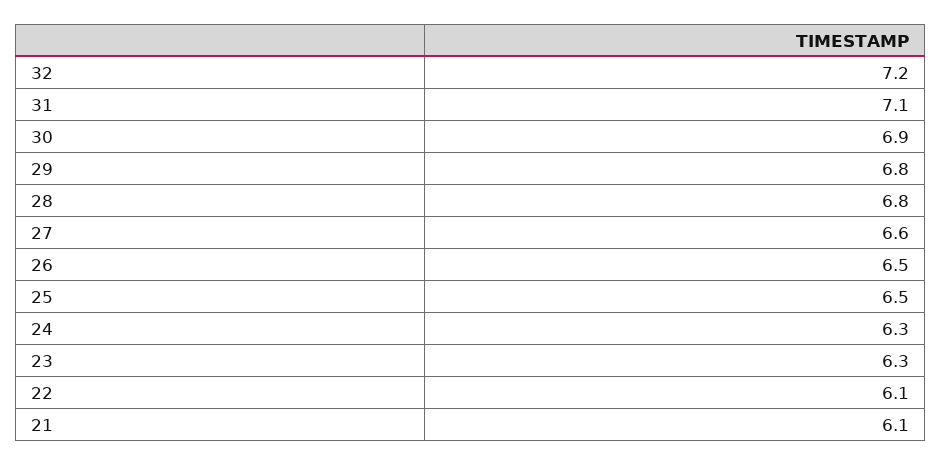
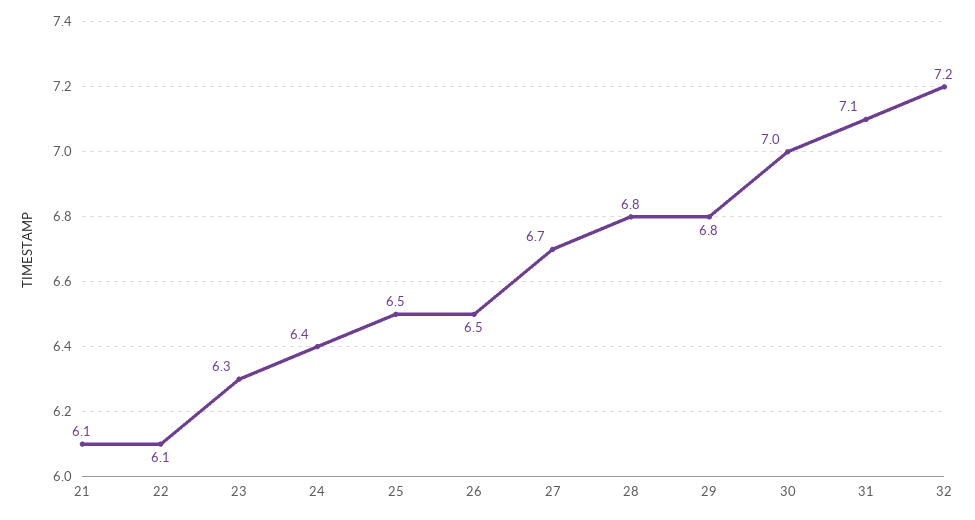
  {
    "32": 7.2,
    "31": 7.1,
-   "30": 6.9,
+   "30": 7,
    "29": 6.8,
    "28": 6.8,
-   "27": 6.6,
+   "27": 6.7,
    "26": 6.5,
    "25": 6.5,
-   "24": 6.3,
+   "24": 6.4,
    "23": 6.3,
    "22": 6.1,
    "21": 6.1
  }

